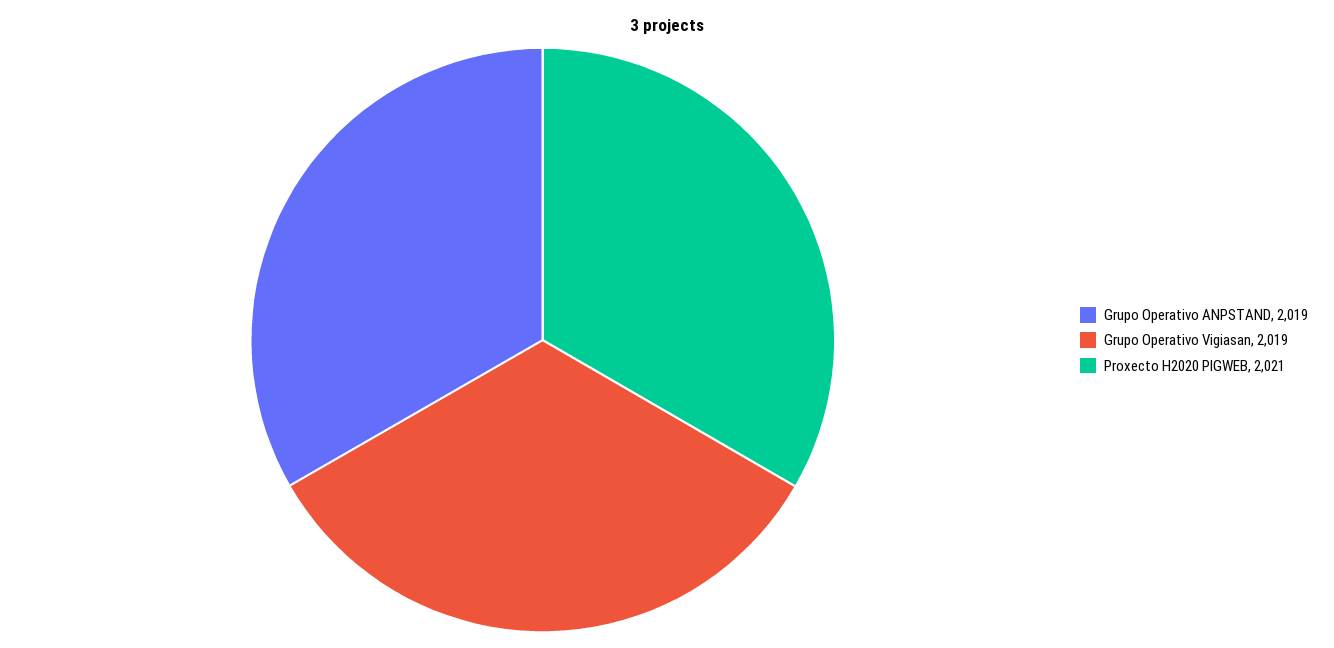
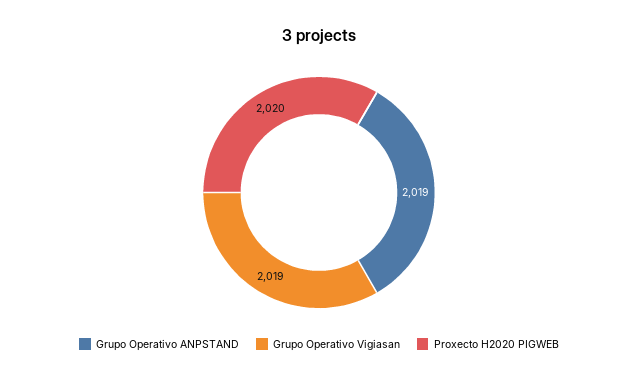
  {
    "Grupo Operativo ANPSTAND": 2019,
    "Grupo Operativo Vigiasan": 2019,
-   "Proxecto H2020 PIGWEB": 2021
+   "Proxecto H2020 PIGWEB": 2020
  }

